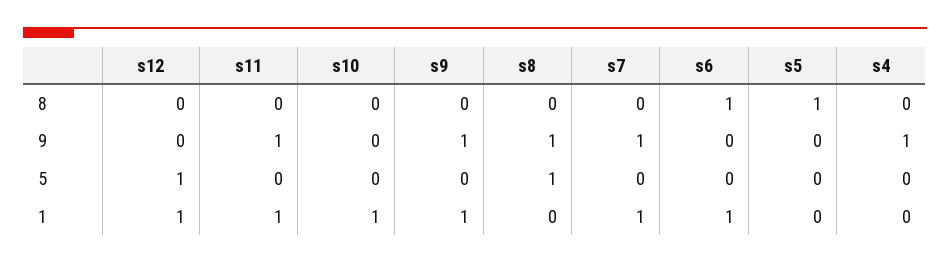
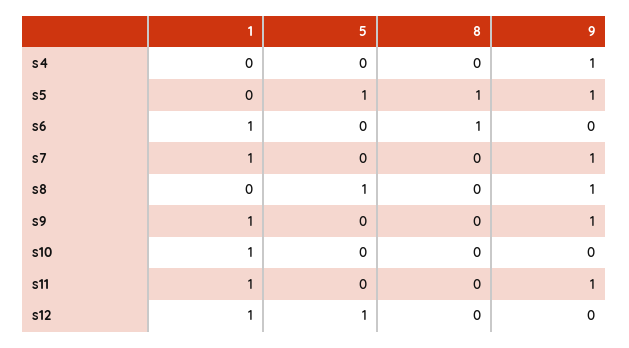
  {
    "s12": {
      "8": 0,
      "9": 0,
      "5": 1,
      "1": 1
    },
    "s11": {
      "8": 0,
      "9": 1,
      "5": 0,
      "1": 1
    },
    "s10": {
      "8": 0,
      "9": 0,
      "5": 0,
      "1": 1
    },
    "s9": {
      "8": 0,
      "9": 1,
      "5": 0,
      "1": 1
    },
    "s8": {
      "8": 0,
      "9": 1,
      "5": 1,
      "1": 0
    },
    "s7": {
      "8": 0,
      "9": 1,
      "5": 0,
      "1": 1
    },
    "s6": {
      "8": 1,
      "9": 0,
      "5": 0,
      "1": 1
    },
    "s5": {
      "8": 1,
-     "9": 0,
+     "9": 1,
-     "5": 0,
+     "5": 1,
      "1": 0
    },
    "s4": {
      "8": 0,
      "9": 1,
      "5": 0,
      "1": 0
    }
  }

